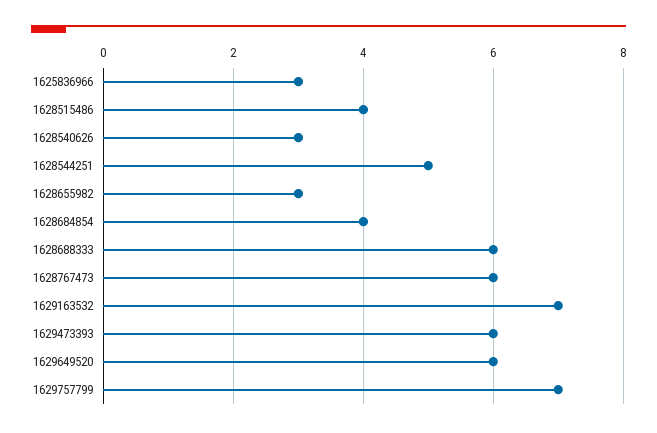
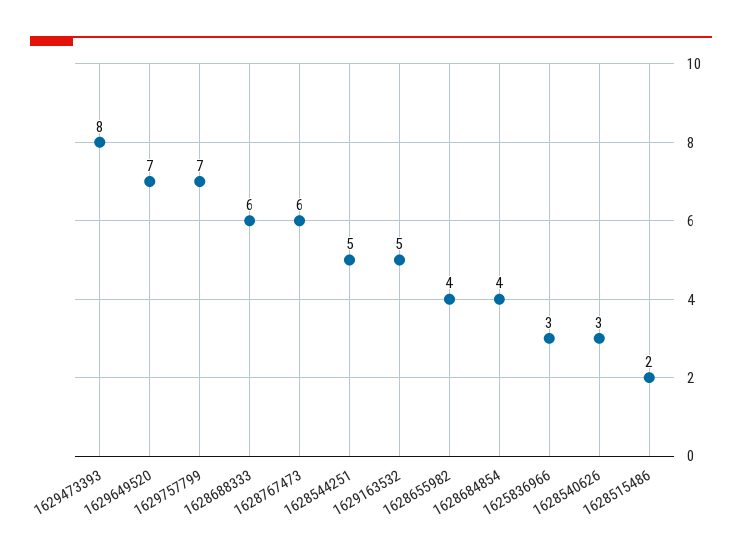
  {
    "1625836966": 3,
-   "1628515486": 4,
+   "1628515486": 2,
    "1628540626": 3,
    "1628544251": 5,
-   "1628655982": 3,
+   "1628655982": 4,
    "1628684854": 4,
    "1628688333": 6,
    "1628767473": 6,
-   "1629163532": 7,
+   "1629163532": 5,
-   "1629473393": 6,
+   "1629473393": 8,
-   "1629649520": 6,
+   "1629649520": 7,
    "1629757799": 7
  }

